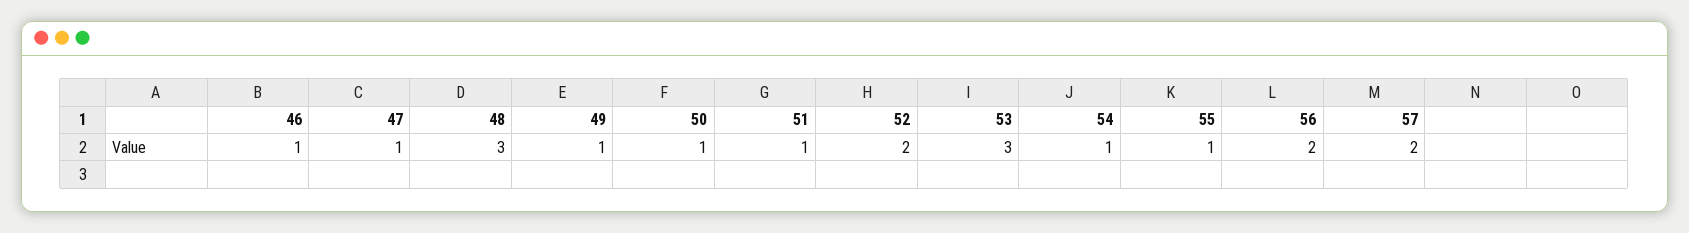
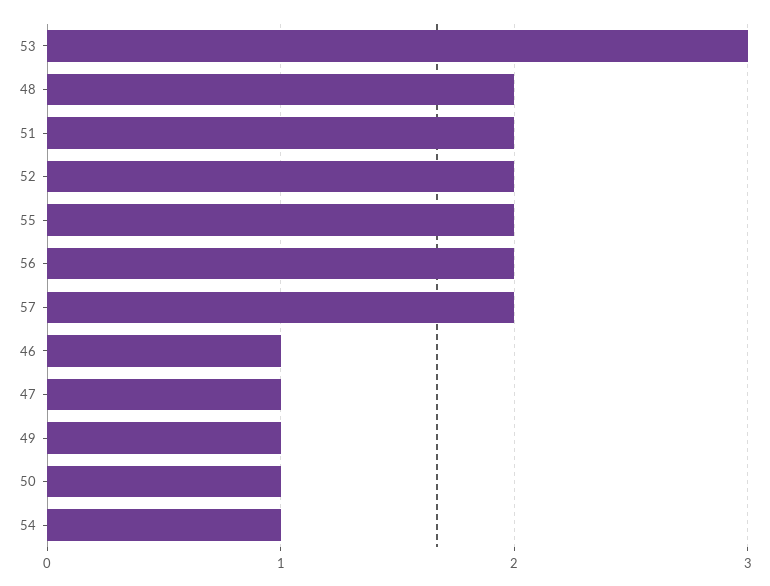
  {
    "46": 1,
    "47": 1,
-   "48": 3,
+   "48": 2,
    "49": 1,
    "50": 1,
-   "51": 1,
+   "51": 2,
    "52": 2,
    "53": 3,
    "54": 1,
-   "55": 1,
+   "55": 2,
    "56": 2,
    "57": 2
  }

